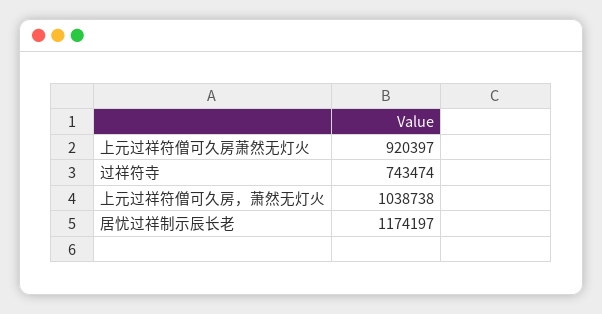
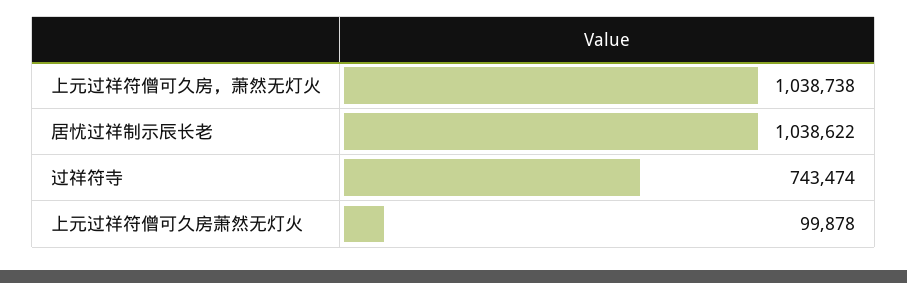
  {
-   "上元过祥符僧可久房萧然无灯火": 920397,
+   "上元过祥符僧可久房萧然无灯火": 99878,
    "过祥符寺": 743474,
    "上元过祥符僧可久房，萧然无灯火": 1038738,
-   "居忧过祥制示辰长老": 1174197
+   "居忧过祥制示辰长老": 1038622
  }

